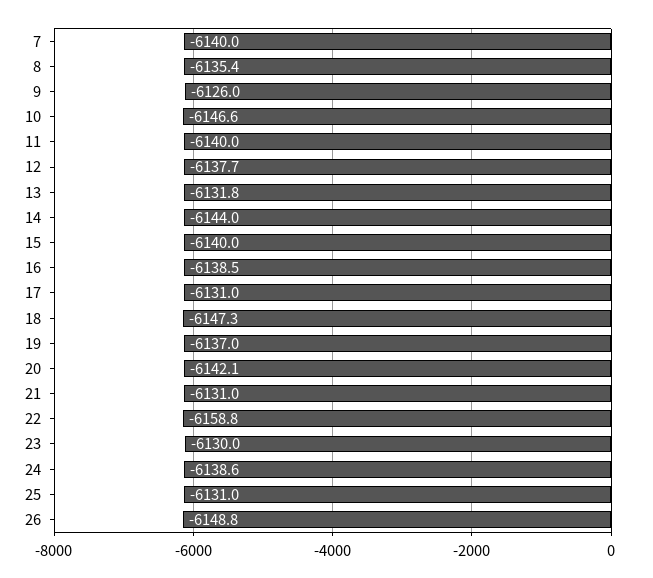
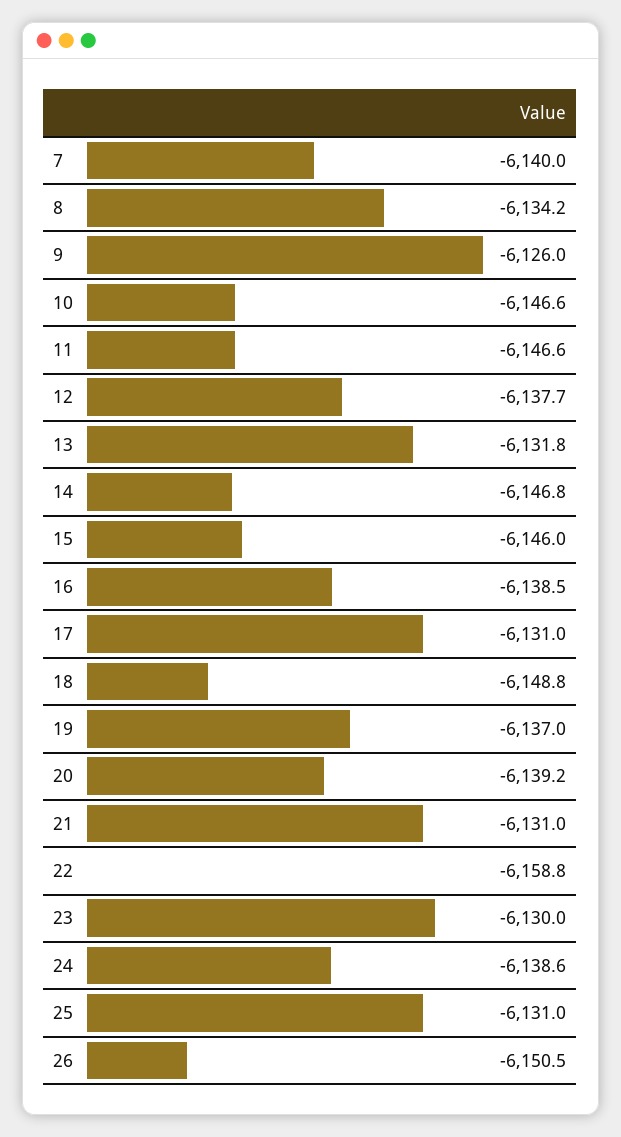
  {
    "7": -6140,
-   "8": -6135.4,
+   "8": -6134.2,
    "9": -6126,
    "10": -6146.6,
-   "11": -6140,
+   "11": -6146.6,
    "12": -6137.7,
    "13": -6131.8,
-   "14": -6144,
+   "14": -6146.8,
-   "15": -6140,
+   "15": -6146,
    "16": -6138.5,
    "17": -6131,
-   "18": -6147.3,
+   "18": -6148.8,
    "19": -6137,
-   "20": -6142.1,
+   "20": -6139.2,
    "21": -6131,
    "22": -6158.8,
    "23": -6130,
    "24": -6138.6,
    "25": -6131,
-   "26": -6148.8
+   "26": -6150.5
  }

